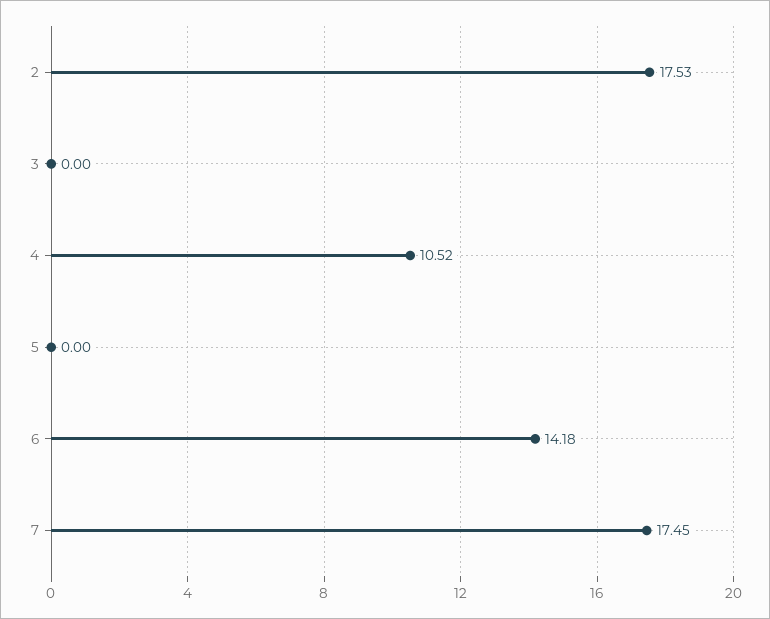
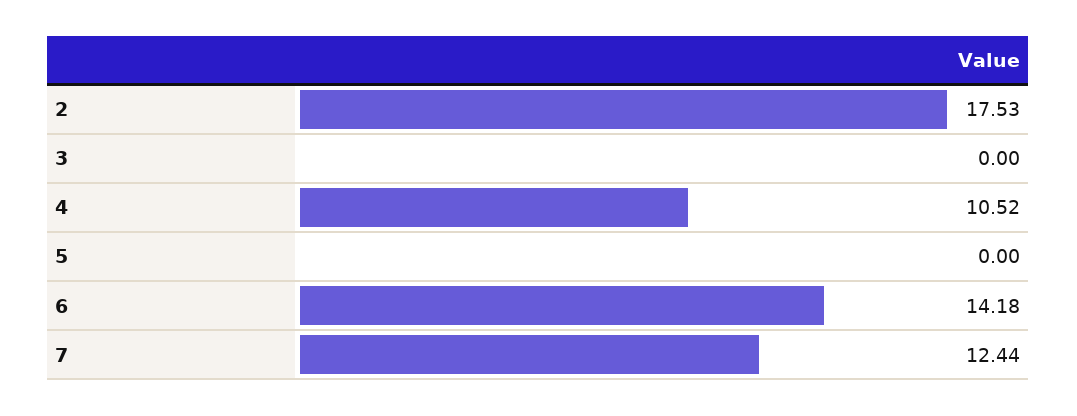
  {
    "2": 17.53,
    "3": 0,
    "4": 10.52,
    "5": 0,
    "6": 14.18,
-   "7": 17.45
+   "7": 12.44
  }

